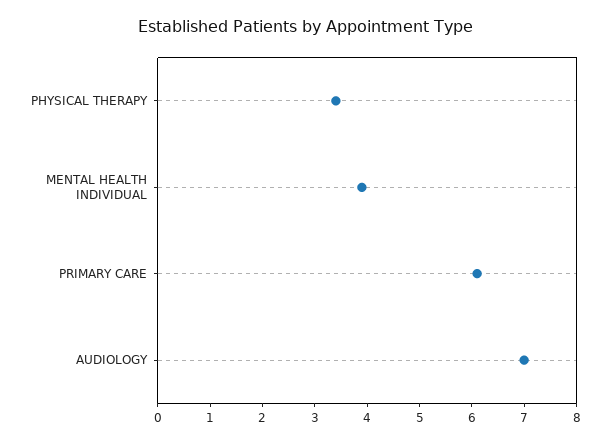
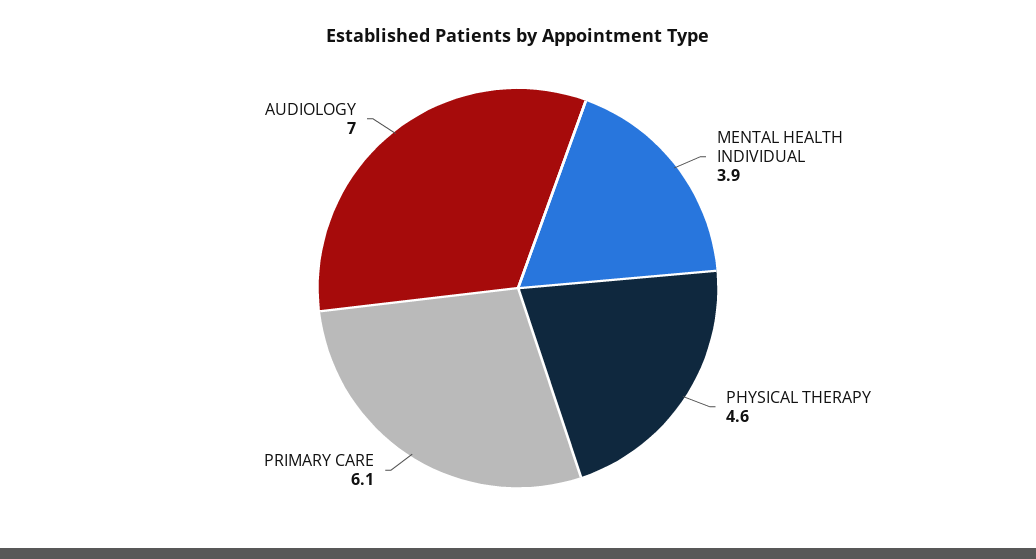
  {
-   "PHYSICAL THERAPY": 3.5,
+   "PHYSICAL THERAPY": 4.6,
    "MENTAL HEALTH INDIVIDUAL": 3.9,
    "PRIMARY CARE": 6.1,
    "AUDIOLOGY": 7
  }

